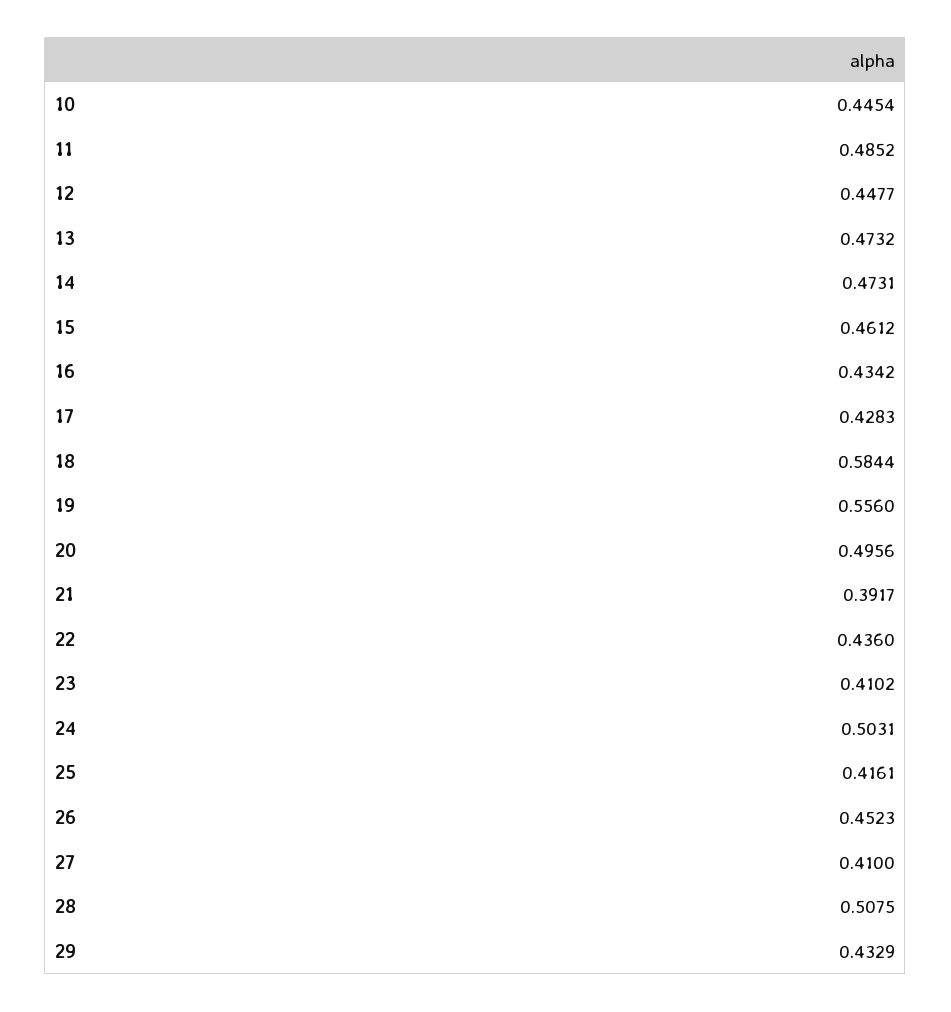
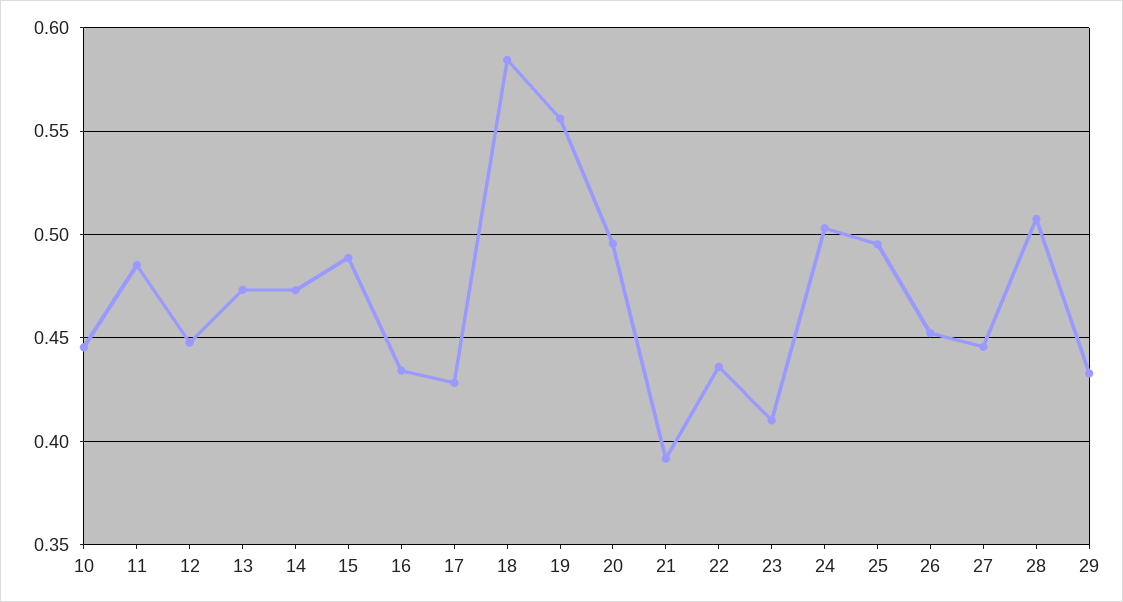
  {
    "10": 0.4454,
    "11": 0.4852,
    "12": 0.4477,
    "13": 0.4732,
    "14": 0.4731,
-   "15": 0.4612,
+   "15": 0.49,
    "16": 0.4342,
    "17": 0.4283,
    "18": 0.5844,
    "19": 0.556,
    "20": 0.4956,
    "21": 0.3917,
    "22": 0.436,
    "23": 0.4102,
    "24": 0.5031,
-   "25": 0.4161,
+   "25": 0.495,
    "26": 0.4523,
-   "27": 0.41,
+   "27": 0.445,
    "28": 0.5075,
    "29": 0.4329
  }

